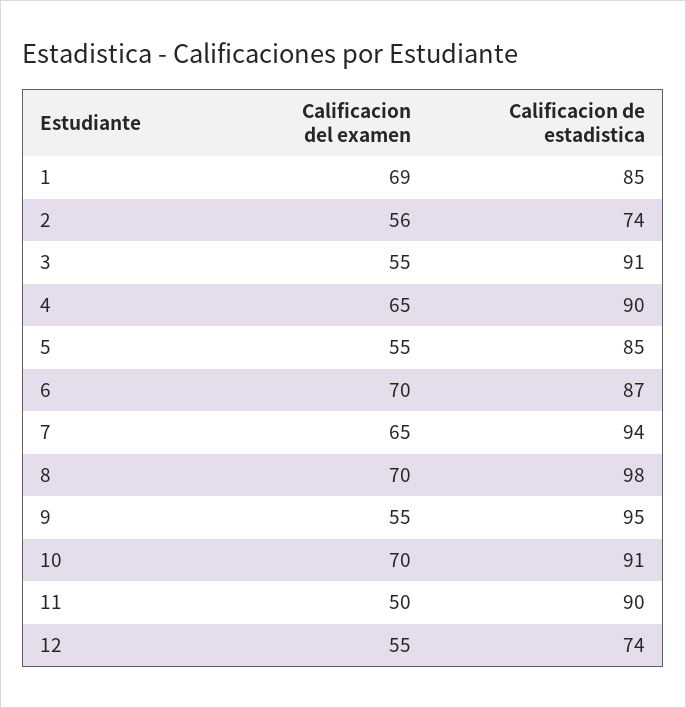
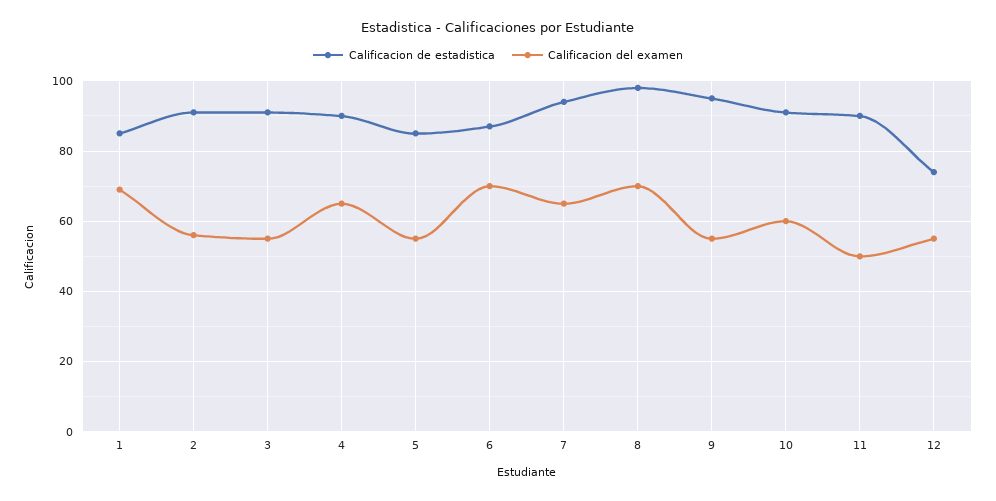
  {
    "Calificacion del examen": {
      "1": 69,
      "2": 56,
      "3": 55,
      "4": 65,
      "5": 55,
      "6": 70,
      "7": 65,
      "8": 70,
      "9": 55,
-     "10": 70,
+     "10": 60,
      "11": 50,
      "12": 55
    },
    "Calificacion de estadistica": {
      "1": 85,
-     "2": 74,
+     "2": 90,
      "3": 91,
      "4": 90,
      "5": 85,
      "6": 87,
      "7": 94,
      "8": 98,
      "9": 95,
      "10": 91,
      "11": 90,
      "12": 74
    }
  }

